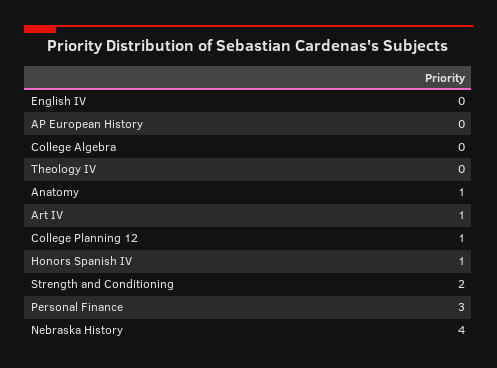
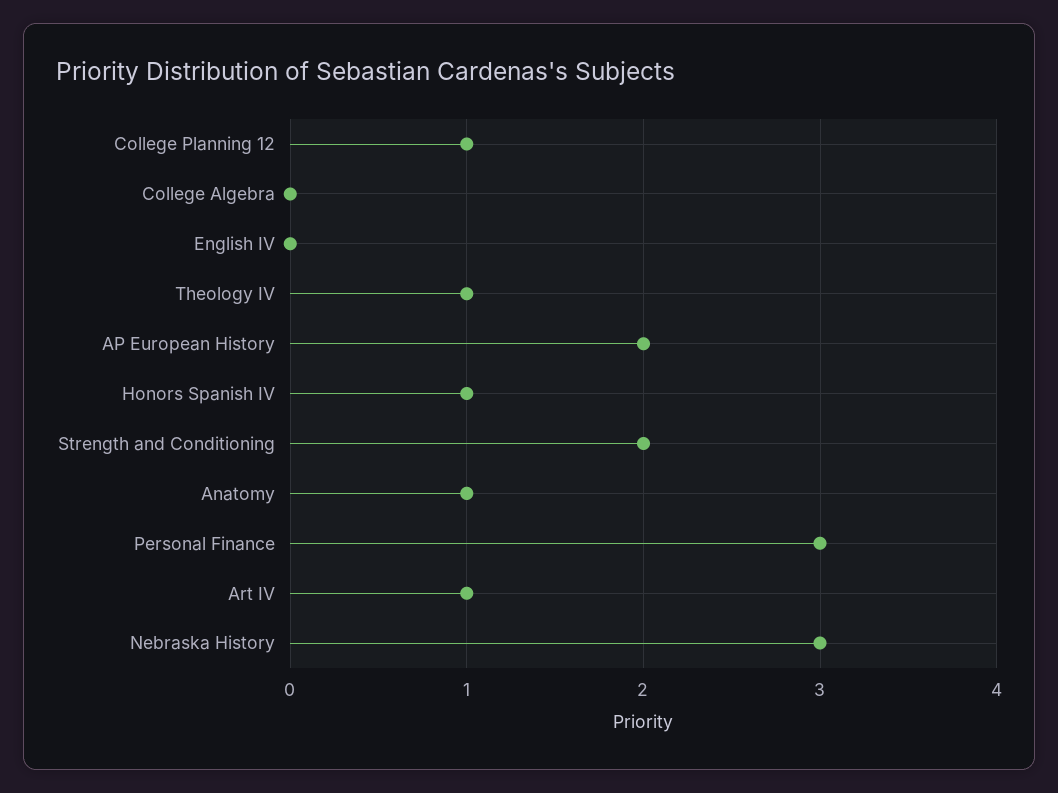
  {
    "English IV": 0,
-   "AP European History": 0,
+   "AP European History": 2,
    "College Algebra": 0,
-   "Theology IV": 0,
+   "Theology IV": 1,
    "Anatomy": 1,
    "Art IV": 1,
    "College Planning 12": 1,
    "Honors Spanish IV": 1,
    "Strength and Conditioning": 2,
    "Personal Finance": 3,
-   "Nebraska History": 4
+   "Nebraska History": 3
  }

